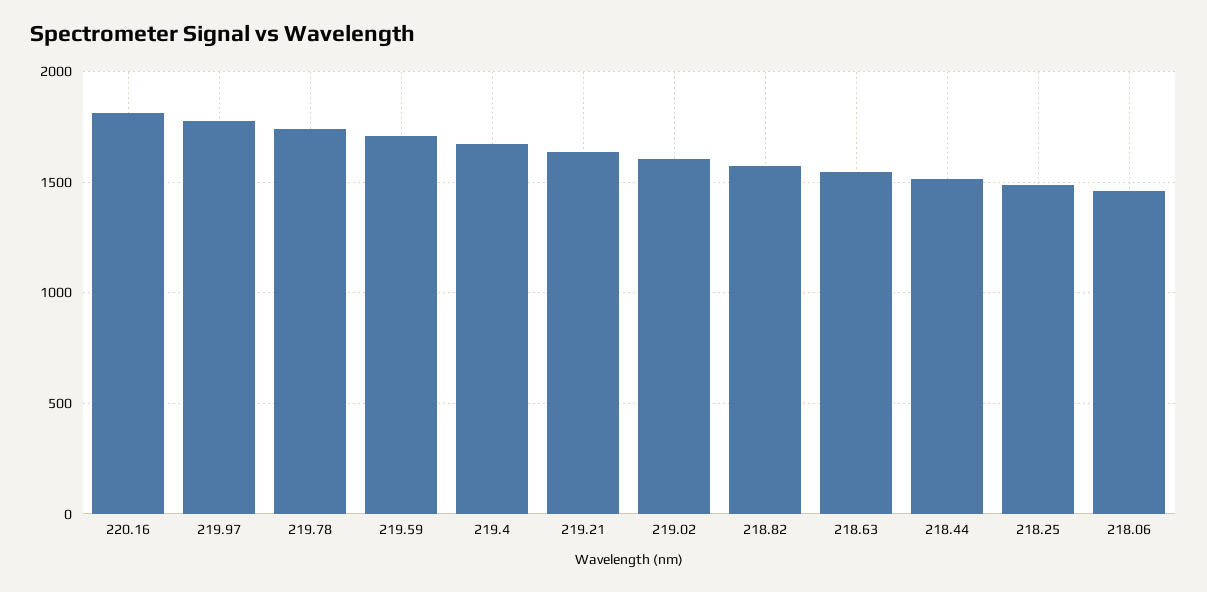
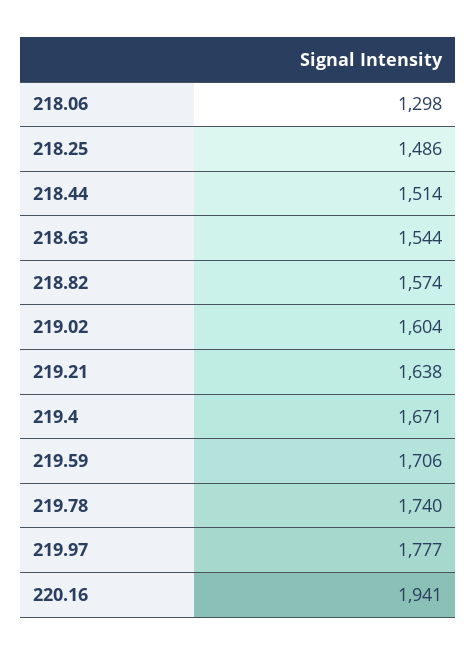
  {
-   "220.16": 1800,
+   "220.16": 1941,
    "219.97": 1777,
    "219.78": 1740,
    "219.59": 1706,
    "219.4": 1671,
    "219.21": 1638,
    "219.02": 1604,
    "218.82": 1574,
    "218.63": 1544,
    "218.44": 1514,
    "218.25": 1486,
-   "218.06": 1450
+   "218.06": 1298
  }

